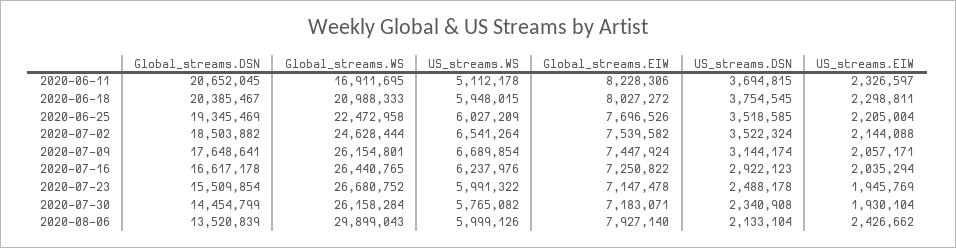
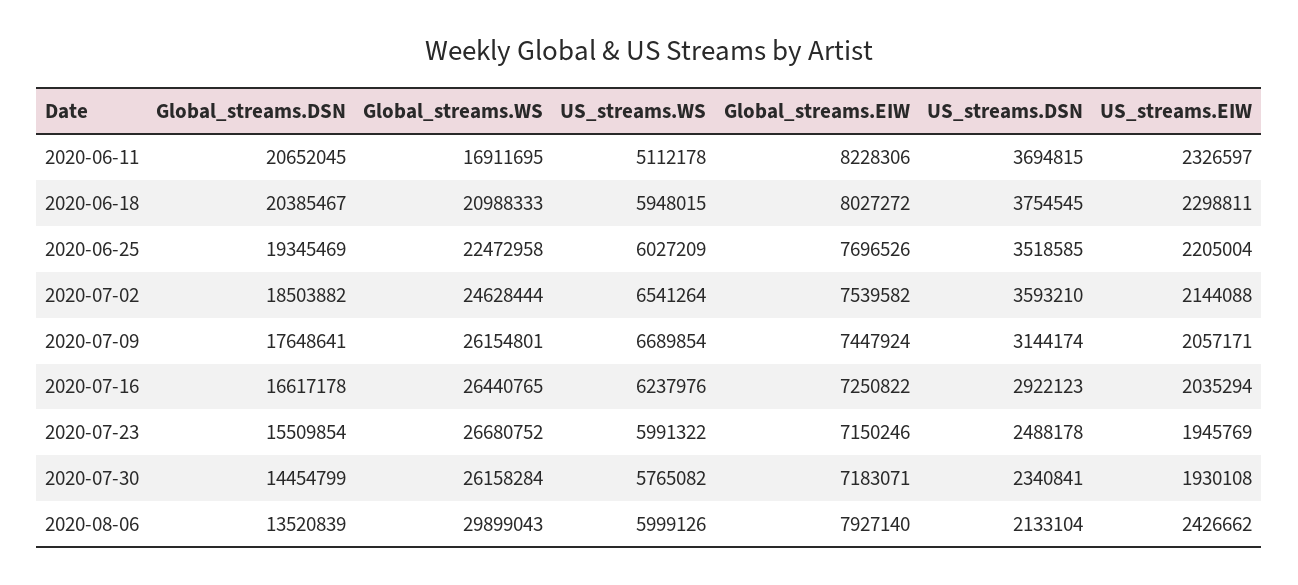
  {
    "Global_streams.DSN": {
      "2020-06-11": 20652045,
      "2020-06-18": 20385467,
      "2020-06-25": 19345469,
      "2020-07-02": 18503882,
      "2020-07-09": 17648641,
      "2020-07-16": 16617178,
      "2020-07-23": 15509854,
      "2020-07-30": 14454799,
      "2020-08-06": 13520839
    },
    "Global_streams.WS": {
      "2020-06-11": 16911695,
      "2020-06-18": 20988333,
      "2020-06-25": 22472958,
      "2020-07-02": 24628444,
      "2020-07-09": 26154801,
      "2020-07-16": 26440765,
      "2020-07-23": 26680752,
      "2020-07-30": 26158284,
      "2020-08-06": 29899043
    },
    "US_streams.WS": {
      "2020-06-11": 5112178,
      "2020-06-18": 5948015,
      "2020-06-25": 6027209,
      "2020-07-02": 6541264,
      "2020-07-09": 6689854,
      "2020-07-16": 6237976,
      "2020-07-23": 5991322,
      "2020-07-30": 5765082,
      "2020-08-06": 5999126
    },
    "Global_streams.EIW": {
      "2020-06-11": 8228306,
      "2020-06-18": 8027272,
      "2020-06-25": 7696526,
      "2020-07-02": 7539582,
      "2020-07-09": 7447924,
      "2020-07-16": 7250822,
-     "2020-07-23": 7147478,
+     "2020-07-23": 7150246,
      "2020-07-30": 7183071,
      "2020-08-06": 7927140
    },
    "US_streams.DSN": {
      "2020-06-11": 3694815,
      "2020-06-18": 3754545,
      "2020-06-25": 3518585,
-     "2020-07-02": 3522324,
+     "2020-07-02": 3593210,
      "2020-07-09": 3144174,
      "2020-07-16": 2922123,
      "2020-07-23": 2488178,
-     "2020-07-30": 2340908,
+     "2020-07-30": 2340841,
      "2020-08-06": 2133104
    },
    "US_streams.EIW": {
      "2020-06-11": 2326597,
      "2020-06-18": 2298811,
      "2020-06-25": 2205004,
      "2020-07-02": 2144088,
      "2020-07-09": 2057171,
      "2020-07-16": 2035294,
      "2020-07-23": 1945769,
-     "2020-07-30": 1930104,
+     "2020-07-30": 1930108,
      "2020-08-06": 2426662
    }
  }

